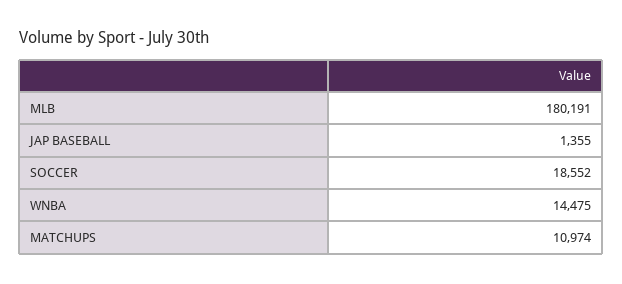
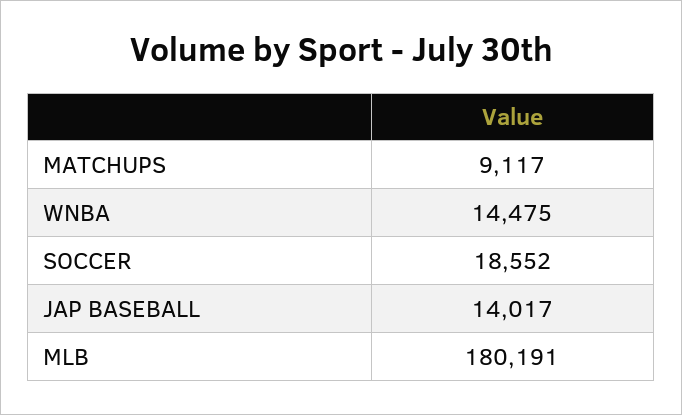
  {
    "MLB": 180191,
-   "JAP BASEBALL": 1355,
+   "JAP BASEBALL": 14017,
    "SOCCER": 18552,
    "WNBA": 14475,
-   "MATCHUPS": 10974
+   "MATCHUPS": 9117
  }

